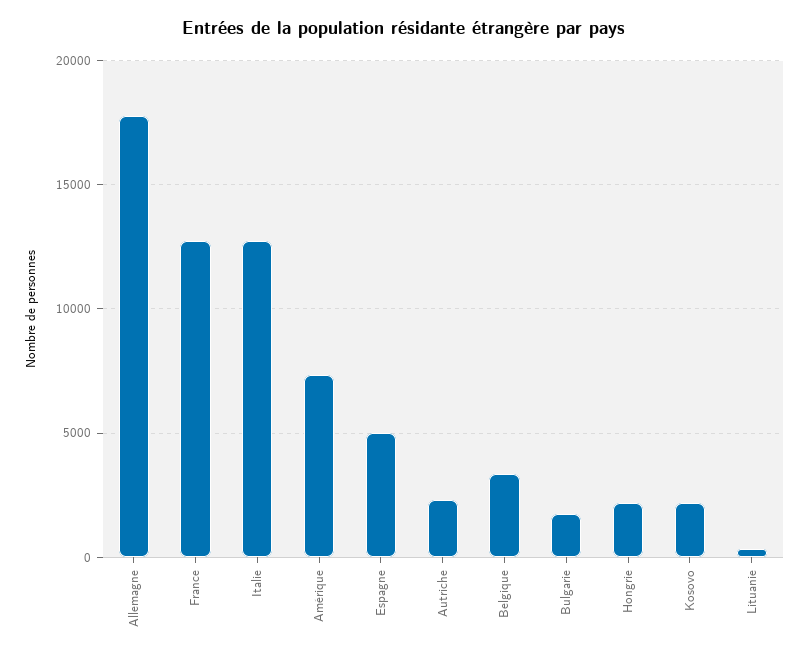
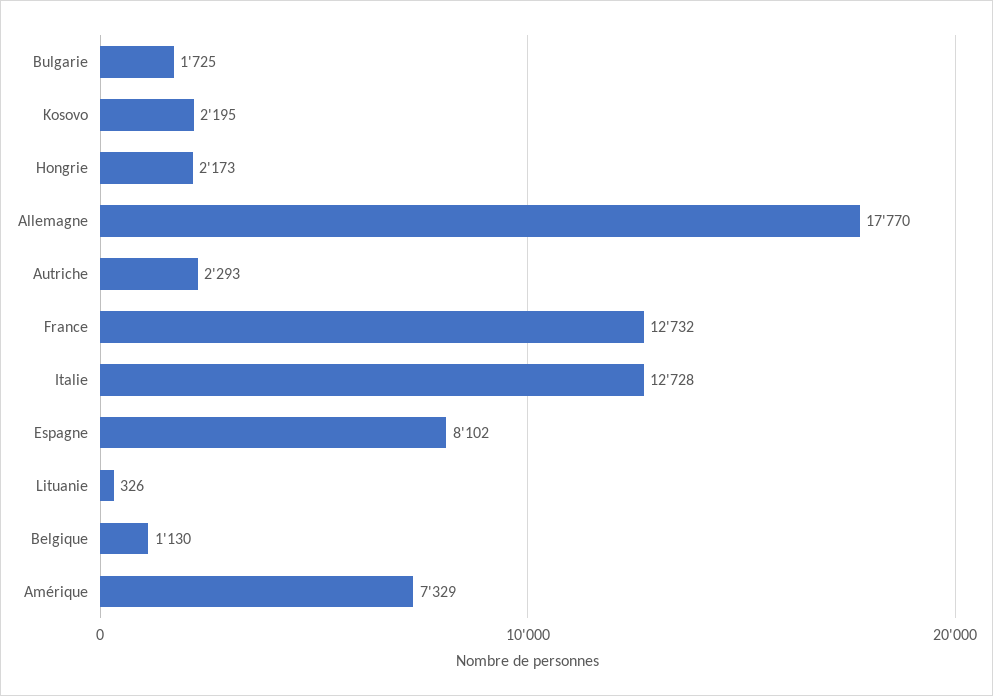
  {
    "Allemagne": 17770,
    "France": 12732,
    "Italie": 12728,
    "Amérique": 7329,
-   "Espagne": 5000,
+   "Espagne": 8102,
    "Autriche": 2293,
-   "Belgique": 3500,
+   "Belgique": 1130,
    "Bulgarie": 1725,
    "Hongrie": 2173,
    "Kosovo": 2195,
    "Lituanie": 326
  }

